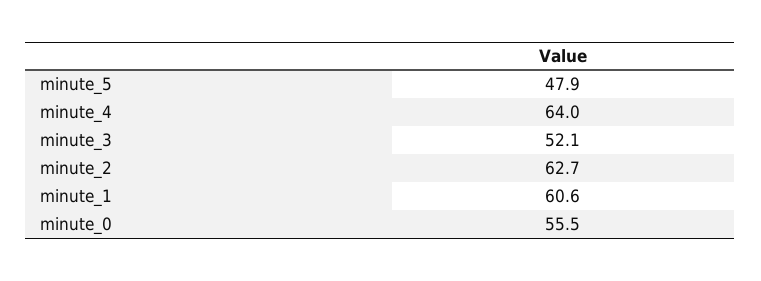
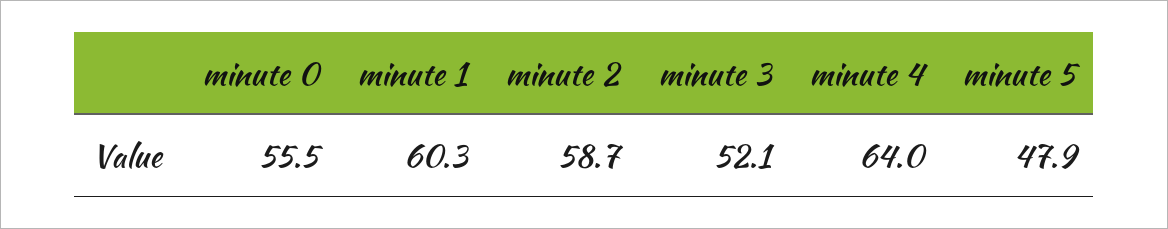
  {
    "minute_5": 47.9,
    "minute_4": 64,
    "minute_3": 52.1,
-   "minute_2": 62.7,
+   "minute_2": 58.7,
-   "minute_1": 60.6,
+   "minute_1": 60.3,
    "minute_0": 55.5
  }

